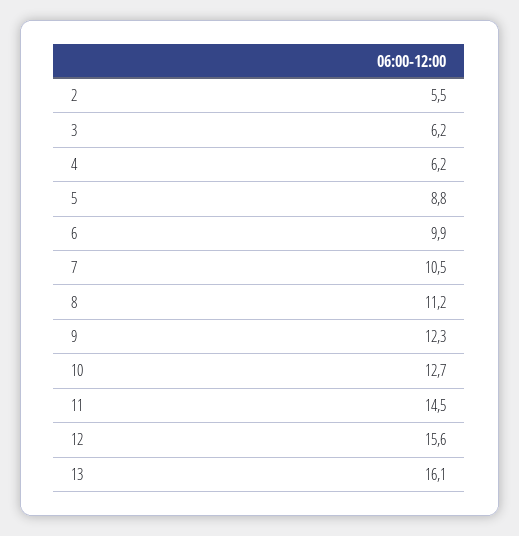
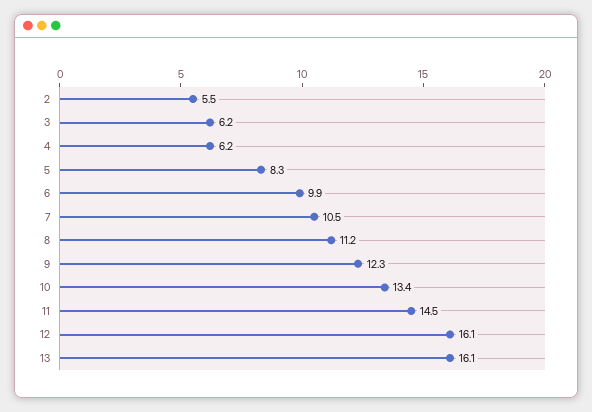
  {
    "2": 5.5,
    "3": 6.2,
    "4": 6.2,
-   "5": 8.8,
+   "5": 8.3,
    "6": 9.9,
    "7": 10.5,
    "8": 11.2,
    "9": 12.3,
-   "10": 12.7,
+   "10": 13.4,
    "11": 14.5,
-   "12": 15.6,
+   "12": 16.1,
    "13": 16.1
  }

